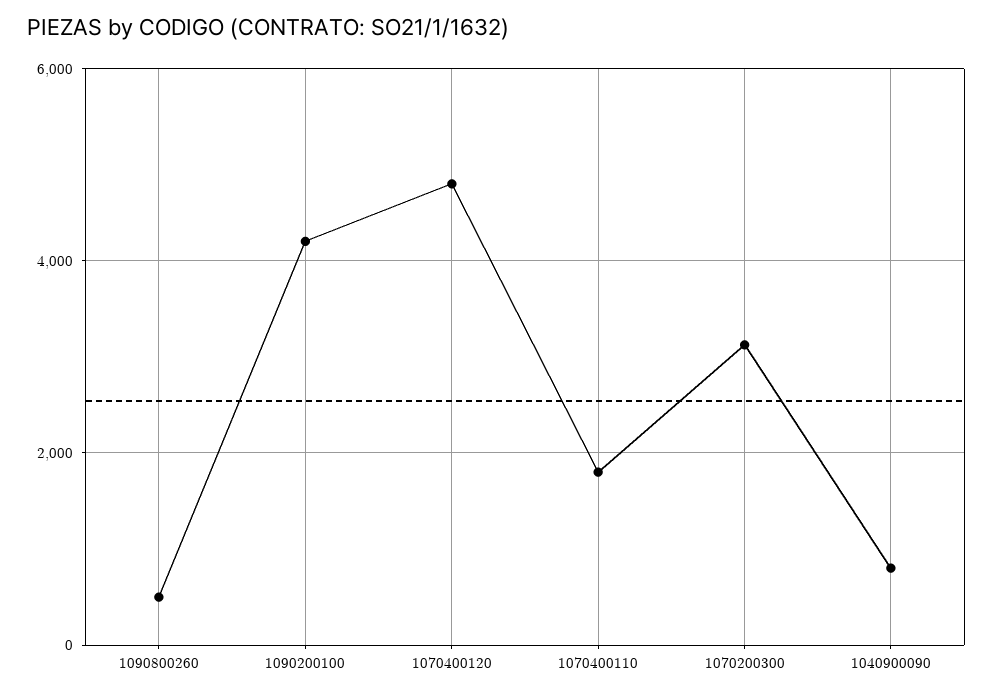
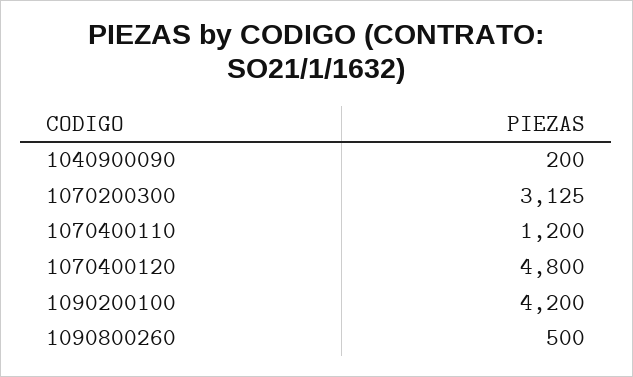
  {
    "1090800260": 500,
    "1090200100": 4200,
    "1070400120": 4800,
-   "1070400110": 1800,
+   "1070400110": 1200,
    "1070200300": 3125,
-   "1040900090": 800
+   "1040900090": 200
  }

